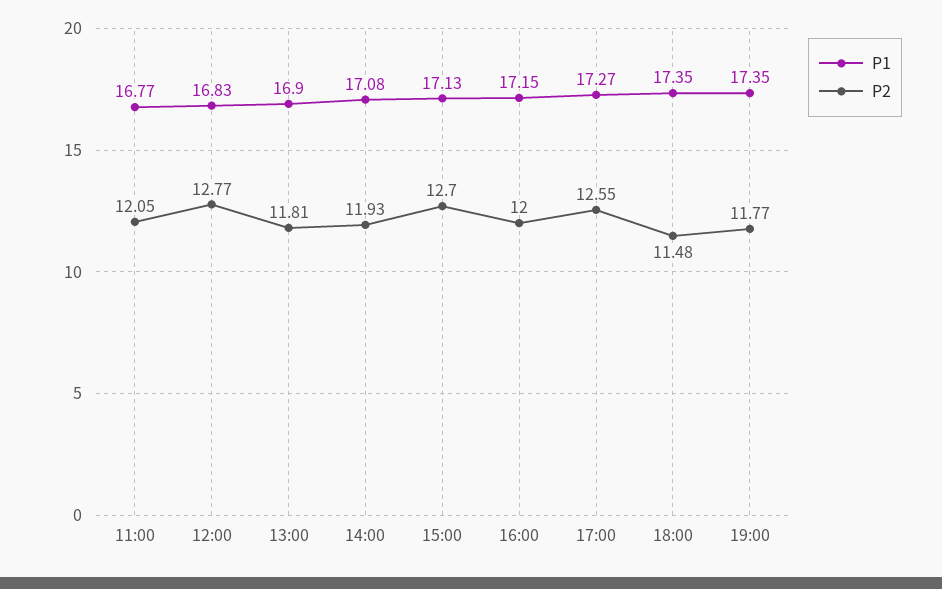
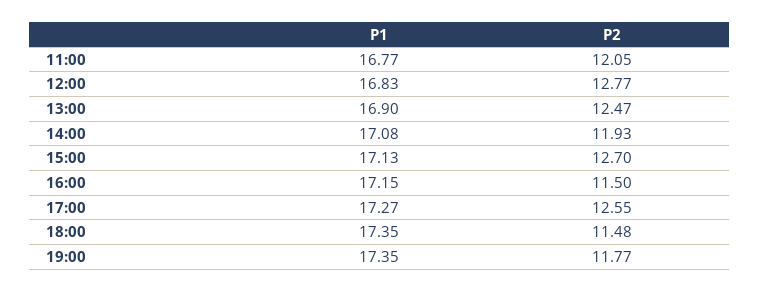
  {
    "P1": {
      "11:00": 16.77,
      "12:00": 16.83,
      "13:00": 16.9,
      "14:00": 17.08,
      "15:00": 17.13,
      "16:00": 17.15,
      "17:00": 17.27,
      "18:00": 17.35,
      "19:00": 17.35
    },
    "P2": {
      "11:00": 12.05,
      "12:00": 12.77,
-     "13:00": 11.81,
+     "13:00": 12.47,
      "14:00": 11.93,
      "15:00": 12.7,
-     "16:00": 12,
+     "16:00": 11.5,
      "17:00": 12.55,
      "18:00": 11.48,
      "19:00": 11.77
    }
  }

